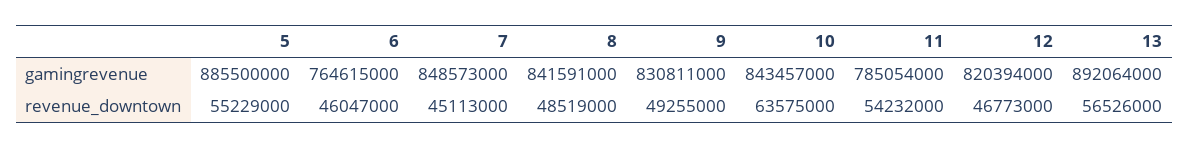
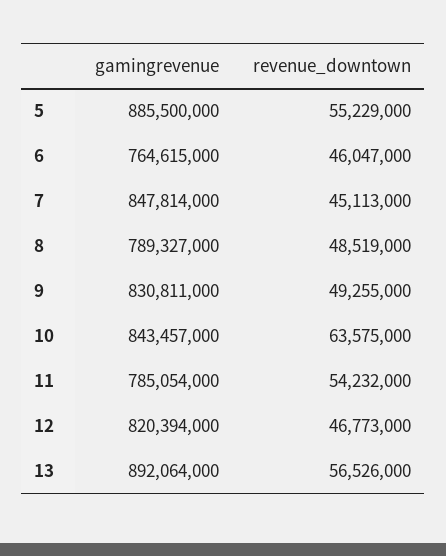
  {
    "5": {
      "gamingrevenue": 885500000,
      "revenue_downtown": 55229000
    },
    "6": {
      "gamingrevenue": 764615000,
      "revenue_downtown": 46047000
    },
    "7": {
-     "gamingrevenue": 848573000,
+     "gamingrevenue": 847814000,
      "revenue_downtown": 45113000
    },
    "8": {
-     "gamingrevenue": 841591000,
+     "gamingrevenue": 789327000,
      "revenue_downtown": 48519000
    },
    "9": {
      "gamingrevenue": 830811000,
      "revenue_downtown": 49255000
    },
    "10": {
      "gamingrevenue": 843457000,
      "revenue_downtown": 63575000
    },
    "11": {
      "gamingrevenue": 785054000,
      "revenue_downtown": 54232000
    },
    "12": {
      "gamingrevenue": 820394000,
      "revenue_downtown": 46773000
    },
    "13": {
      "gamingrevenue": 892064000,
      "revenue_downtown": 56526000
    }
  }

